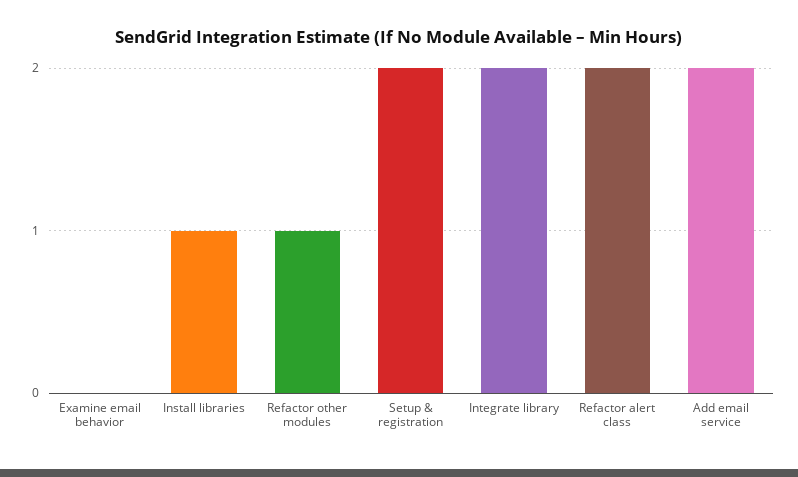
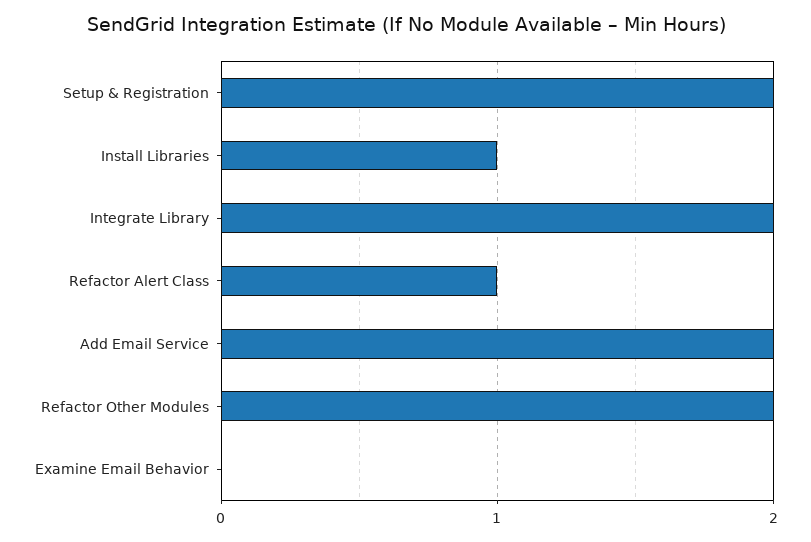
  {
    "Examine email behavior": 0,
    "Install libraries": 1,
-   "Refactor other modules": 1,
+   "Refactor other modules": 2,
    "Setup & registration": 2,
    "Integrate library": 2,
-   "Refactor alert class": 2,
+   "Refactor alert class": 1,
    "Add email service": 2
  }

